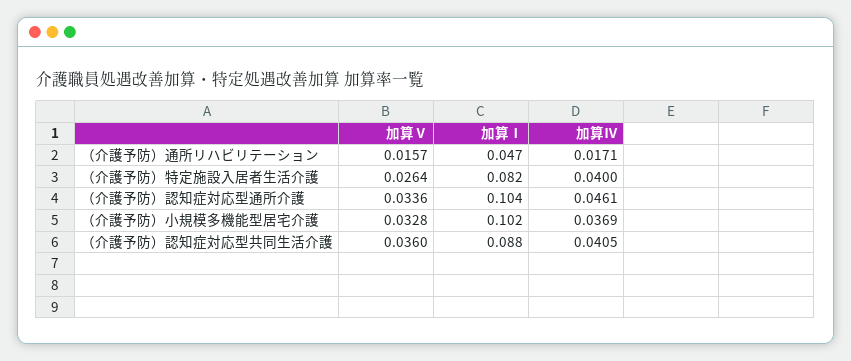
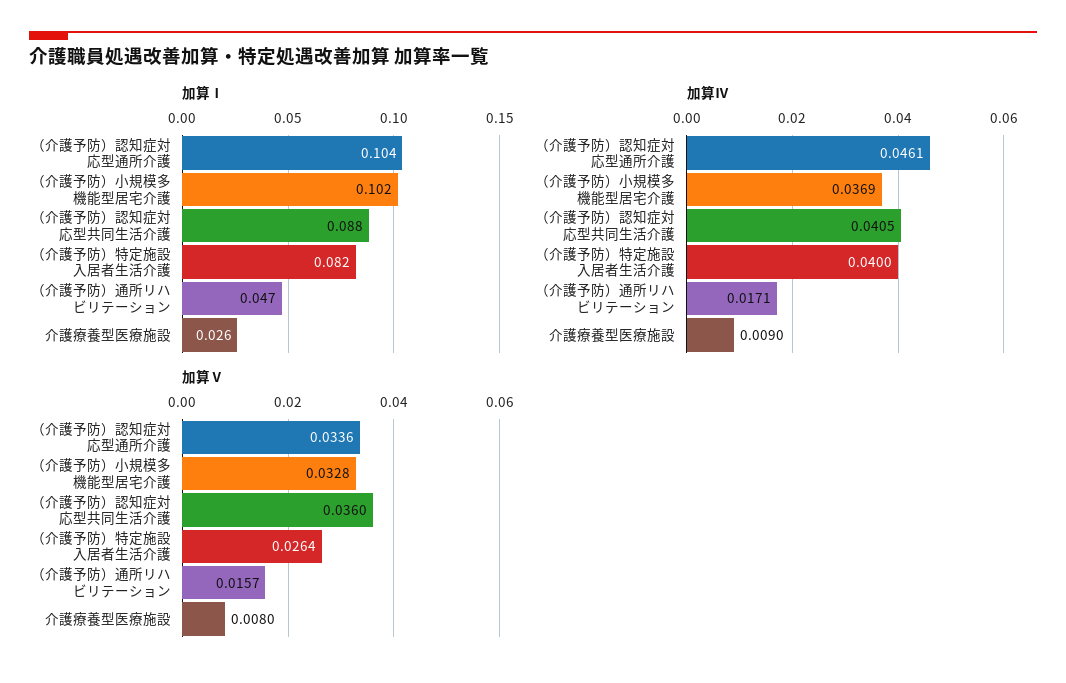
  {
    "加算Ⅴ": {
      "（介護予防）通所リハビリテーション": 0.0157,
      "（介護予防）特定施設入居者生活介護": 0.0264,
      "（介護予防）認知症対応型通所介護": 0.0336,
      "（介護予防）小規模多機能型居宅介護": 0.0328,
-     "（介護予防）認知症対応型共同生活介護": 0.036
+     "（介護予防）認知症対応型共同生活介護": 0.036,
+     "介護療養型医療施設": 0.008
    },
    "加算Ⅰ": {
      "（介護予防）通所リハビリテーション": 0.047,
      "（介護予防）特定施設入居者生活介護": 0.082,
      "（介護予防）認知症対応型通所介護": 0.104,
      "（介護予防）小規模多機能型居宅介護": 0.102,
-     "（介護予防）認知症対応型共同生活介護": 0.088
+     "（介護予防）認知症対応型共同生活介護": 0.088,
+     "介護療養型医療施設": 0.026
    },
    "加算Ⅳ": {
      "（介護予防）通所リハビリテーション": 0.0171,
      "（介護予防）特定施設入居者生活介護": 0.04,
      "（介護予防）認知症対応型通所介護": 0.0461,
      "（介護予防）小規模多機能型居宅介護": 0.0369,
-     "（介護予防）認知症対応型共同生活介護": 0.0405
+     "（介護予防）認知症対応型共同生活介護": 0.0405,
+     "介護療養型医療施設": 0.009
    }
  }

